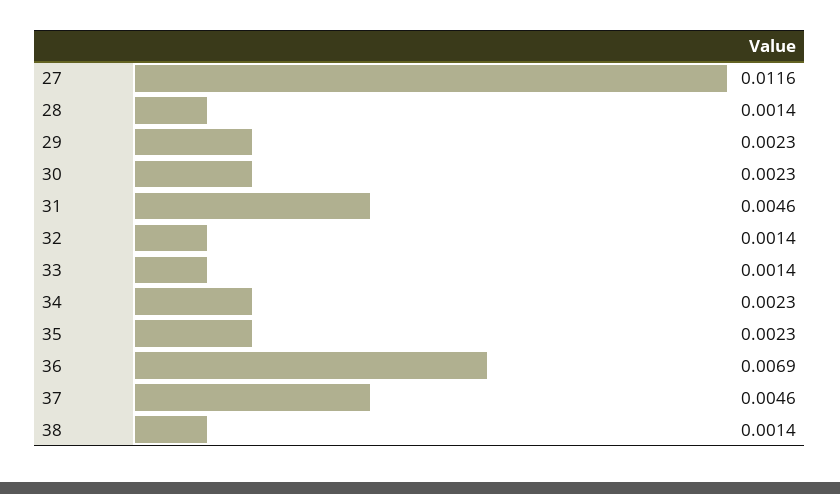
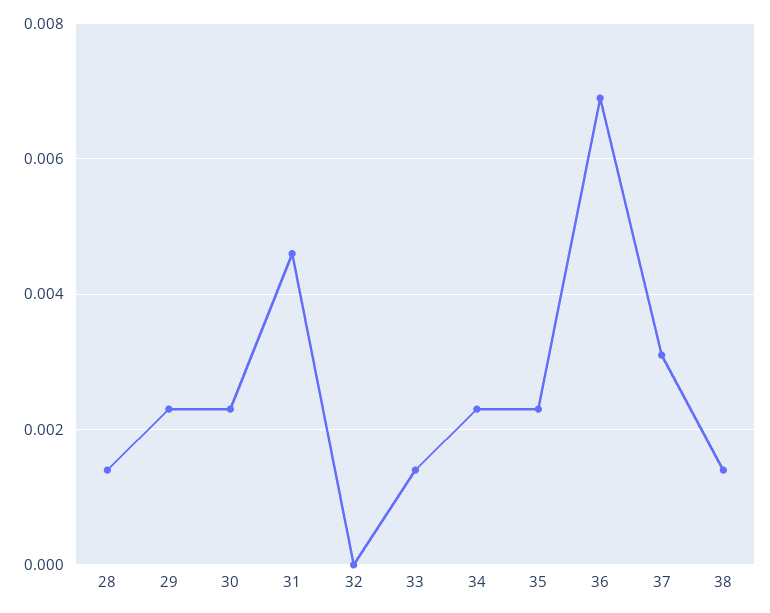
  {
-   "27": 0.0116,
    "28": 0.0014,
    "29": 0.0023,
    "30": 0.0023,
    "31": 0.0046,
-   "32": 0.0014,
+   "32": 0,
    "33": 0.0014,
    "34": 0.0023,
    "35": 0.0023,
    "36": 0.0069,
-   "37": 0.0046,
+   "37": 0.003,
    "38": 0.0014
  }

